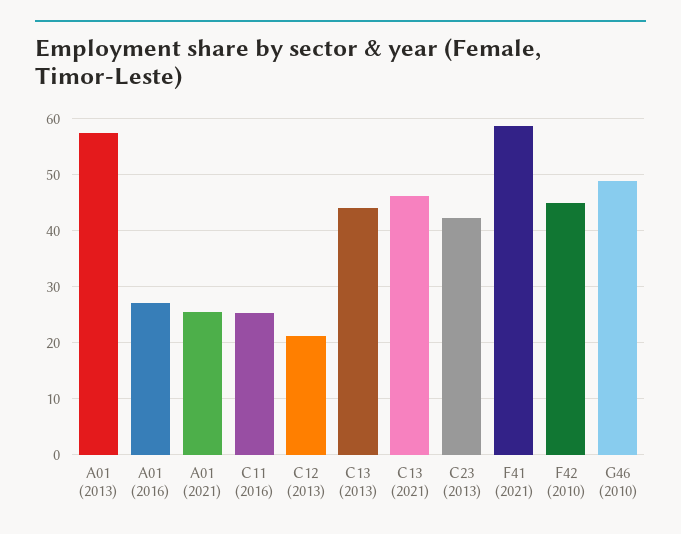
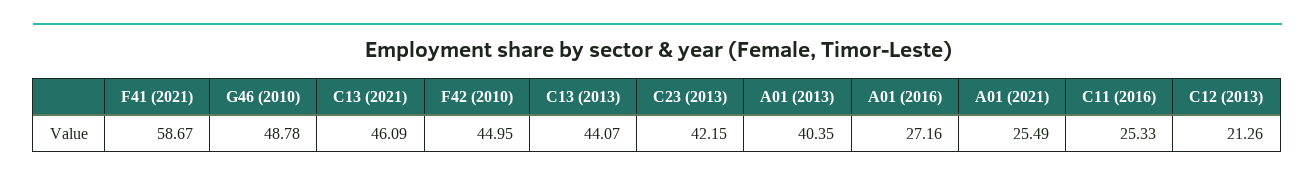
  {
-   "A01 (2013)": 58,
+   "A01 (2013)": 40.35,
    "A01 (2016)": 27.16,
    "A01 (2021)": 25.49,
    "C11 (2016)": 25.33,
    "C12 (2013)": 21.26,
    "C13 (2013)": 44.07,
    "C13 (2021)": 46.09,
    "C23 (2013)": 42.15,
    "F41 (2021)": 58.67,
    "F42 (2010)": 44.95,
    "G46 (2010)": 48.78
  }

